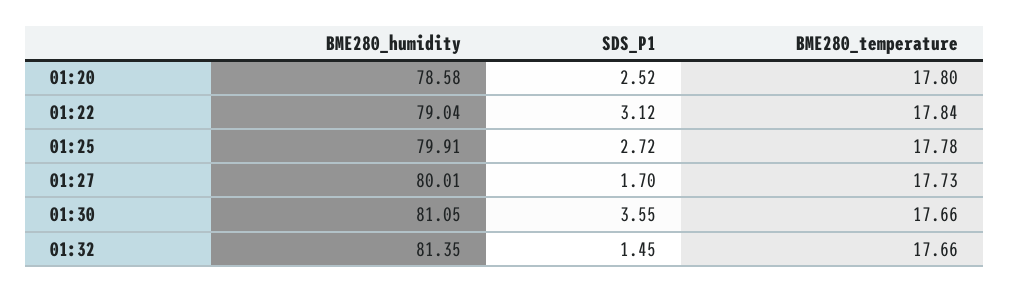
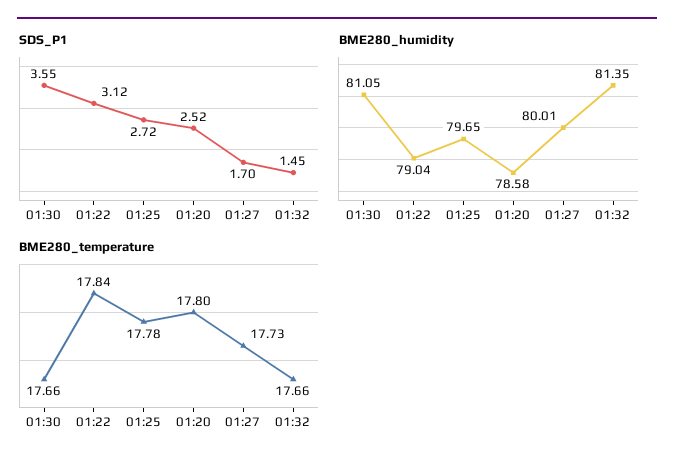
  {
    "BME280_humidity": {
      "01:20": 78.58,
      "01:22": 79.04,
-     "01:25": 79.91,
+     "01:25": 79.65,
      "01:27": 80.01,
      "01:30": 81.05,
      "01:32": 81.35
    },
    "SDS_P1": {
      "01:20": 2.52,
      "01:22": 3.12,
      "01:25": 2.72,
      "01:27": 1.7,
      "01:30": 3.55,
      "01:32": 1.45
    },
    "BME280_temperature": {
      "01:20": 17.8,
      "01:22": 17.84,
      "01:25": 17.78,
      "01:27": 17.73,
      "01:30": 17.66,
      "01:32": 17.66
    }
  }

